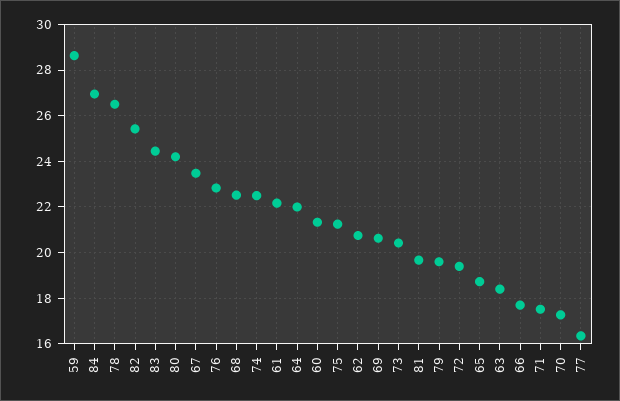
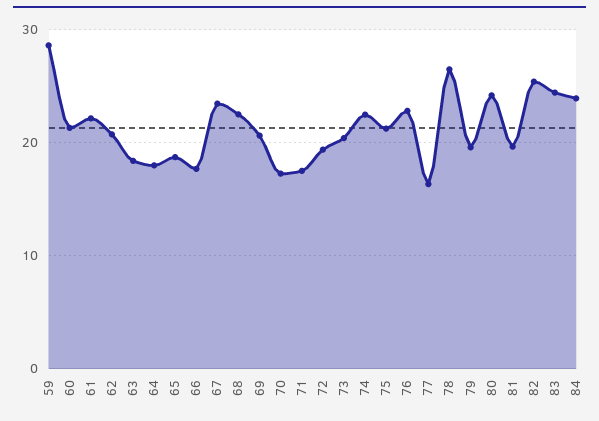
  {
    "59": 28.5,
-   "84": 27,
+   "84": 24,
    "78": 26.5,
    "82": 25.5,
    "83": 24.5,
    "80": 24,
    "67": 23.5,
    "76": 23,
    "68": 22.5,
    "74": 22.5,
    "61": 22,
-   "64": 22,
+   "64": 18,
    "60": 21.5,
    "75": 21.5,
    "62": 21,
    "69": 20.5,
    "73": 20.5,
    "81": 19.5,
    "79": 19.5,
    "72": 19.5,
    "65": 18.5,
    "63": 18.5,
    "66": 17.5,
    "71": 17.5,
    "70": 17.5,
    "77": 16.5
  }

